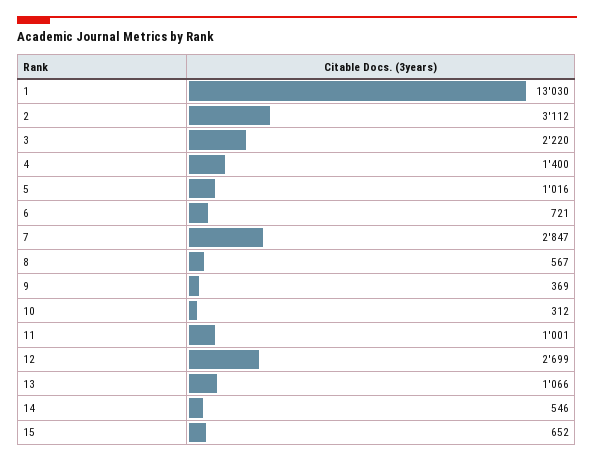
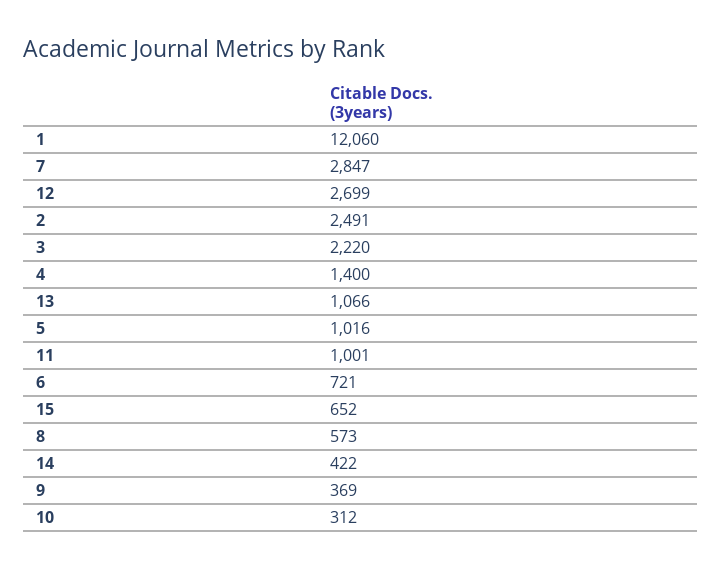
  {
-   "1": 13030,
+   "1": 12060,
-   "2": 3112,
+   "2": 2491,
    "3": 2220,
    "4": 1400,
    "5": 1016,
    "6": 721,
    "7": 2847,
-   "8": 567,
+   "8": 573,
    "9": 369,
    "10": 312,
    "11": 1001,
    "12": 2699,
    "13": 1066,
-   "14": 546,
+   "14": 422,
    "15": 652
  }

